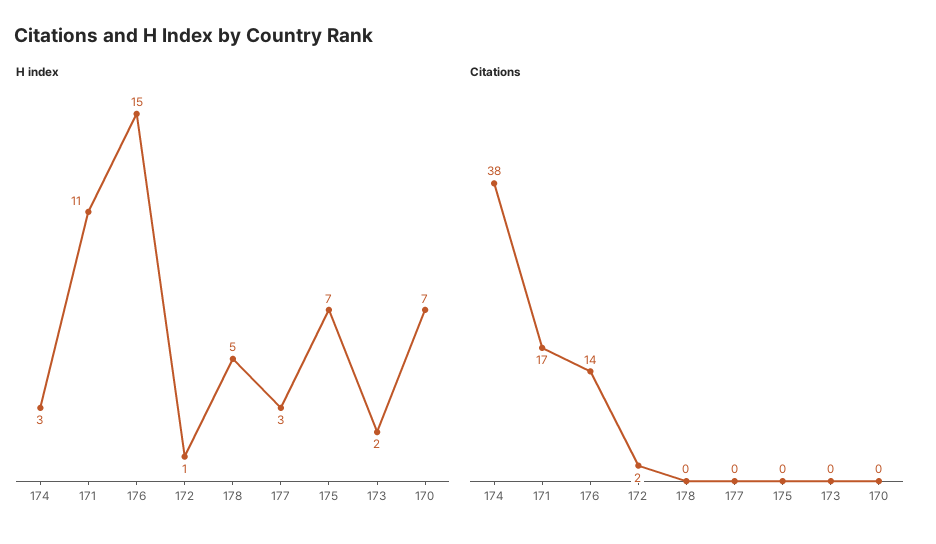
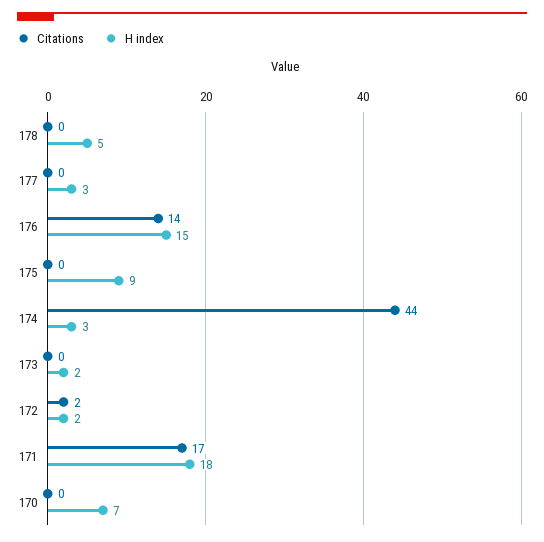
  {
    "H index": {
      "174": 3,
-     "171": 11,
+     "171": 18,
      "176": 15,
-     "172": 1,
+     "172": 2,
      "178": 5,
      "177": 3,
-     "175": 7,
+     "175": 9,
      "173": 2,
      "170": 7
    },
    "Citations": {
-     "174": 38,
+     "174": 44,
      "171": 17,
      "176": 14,
      "172": 2,
      "178": 0,
      "177": 0,
      "175": 0,
      "173": 0,
      "170": 0
    }
  }

